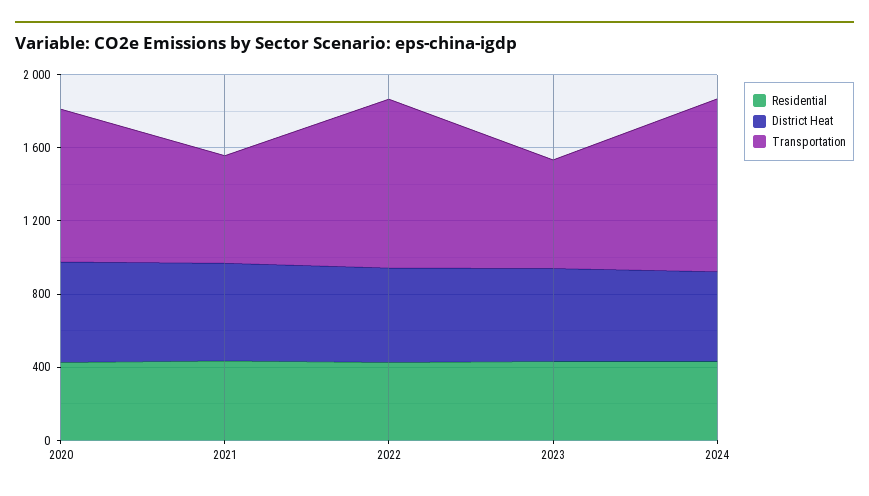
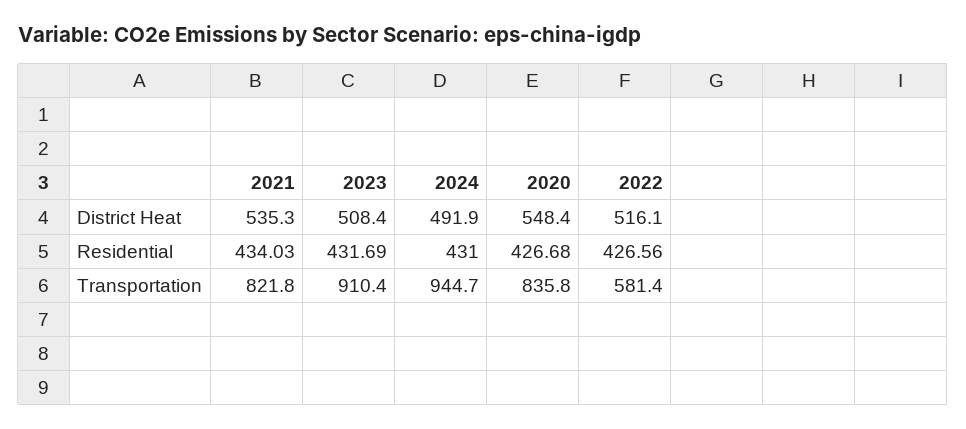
  {
    "Residential": {
      "2020": 426.68,
      "2021": 434.03,
      "2022": 426.56,
      "2023": 431.69,
      "2024": 431
    },
    "District Heat": {
      "2020": 548.4,
      "2021": 535.3,
      "2022": 516.1,
      "2023": 508.4,
      "2024": 491.9
    },
    "Transportation": {
      "2020": 835.8,
-     "2021": 600,
+     "2021": 821.8,
-     "2022": 900,
+     "2022": 581.4,
-     "2023": 600,
+     "2023": 910.4,
      "2024": 944.7
    }
  }

